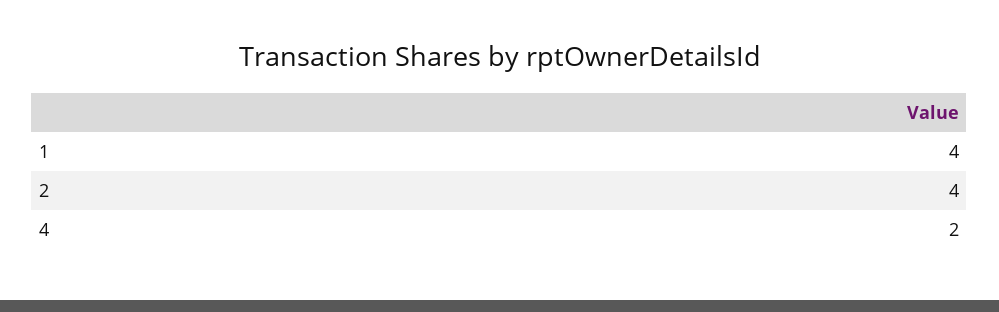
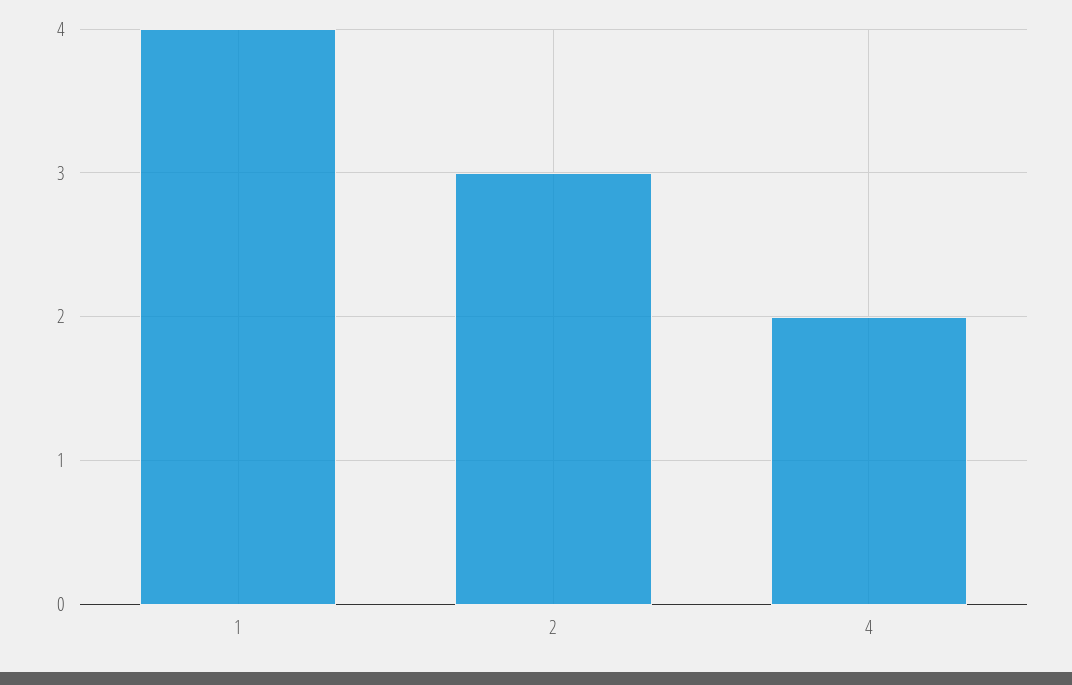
  {
    "1": 4,
-   "2": 4,
+   "2": 3,
    "4": 2
  }

